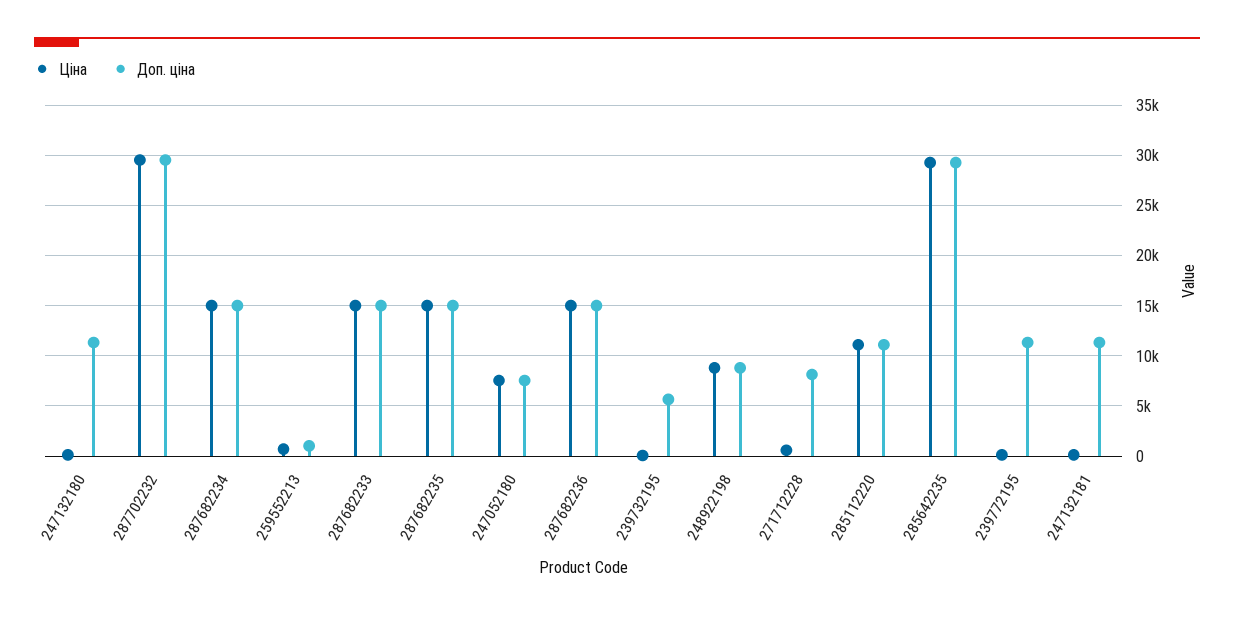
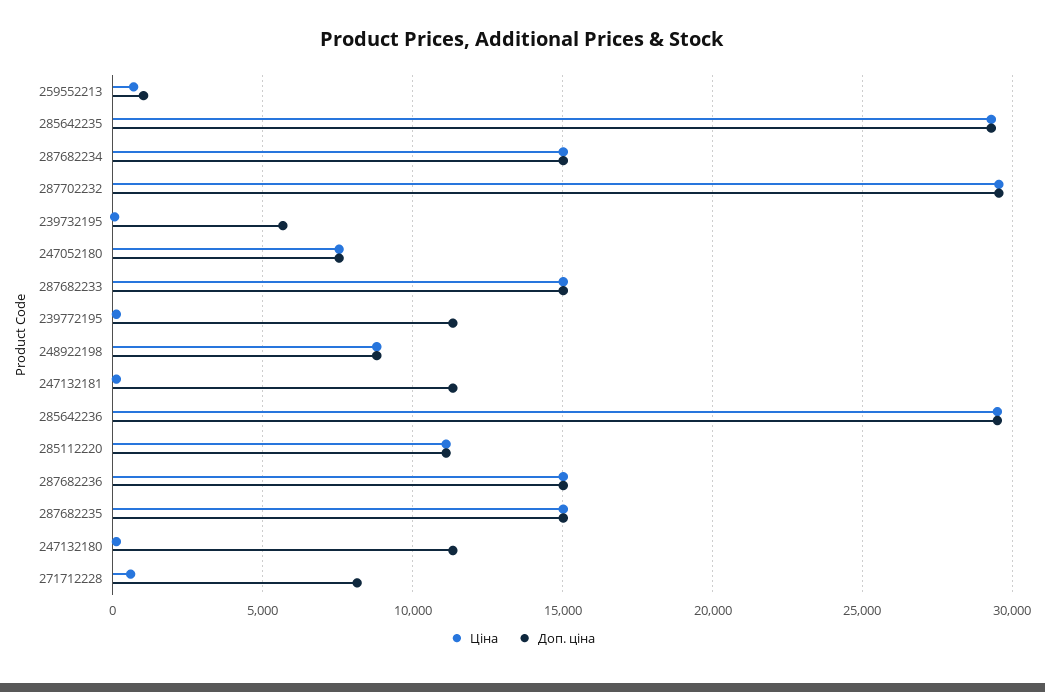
  {
    "Ціна": {
      "247132180": 0,
      "287702232": 29500,
      "287682234": 15000,
      "259552213": 500,
      "287682233": 15000,
      "287682235": 15000,
      "247052180": 7500,
      "287682236": 15000,
      "239732195": 0,
      "248922198": 9000,
      "271712228": 500,
      "285112220": 11000,
      "285642235": 29500,
      "239772195": 0,
-     "247132181": 0
+     "247132181": 0,
+     "285642236": 29500
    },
    "Доп. ціна": {
      "247132180": 11500,
      "287702232": 29500,
      "287682234": 15000,
      "259552213": 1000,
      "287682233": 15000,
      "287682235": 15000,
      "247052180": 7500,
      "287682236": 15000,
      "239732195": 5500,
      "248922198": 9000,
      "271712228": 8000,
      "285112220": 11000,
      "285642235": 29500,
      "239772195": 11500,
-     "247132181": 11500
+     "247132181": 11500,
+     "285642236": 29500
    }
  }

